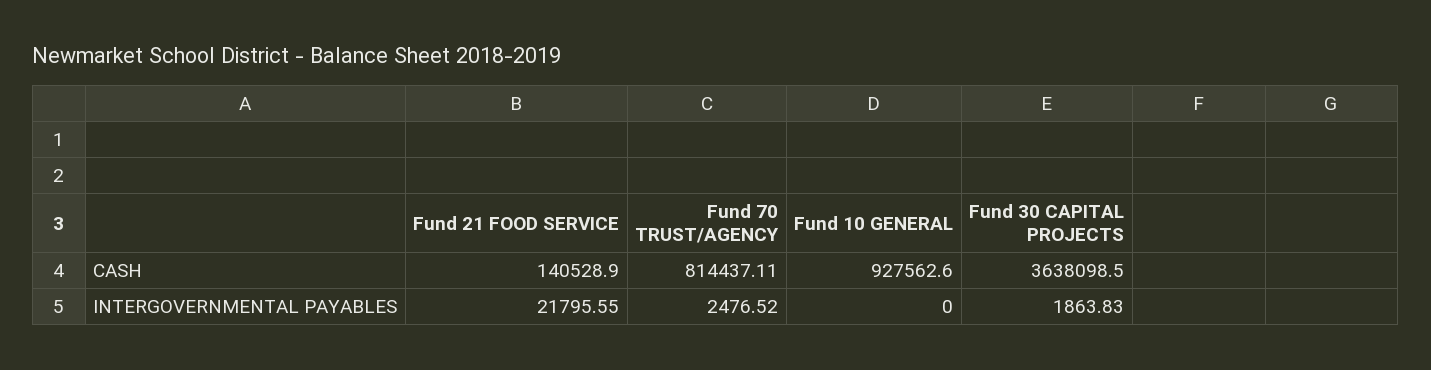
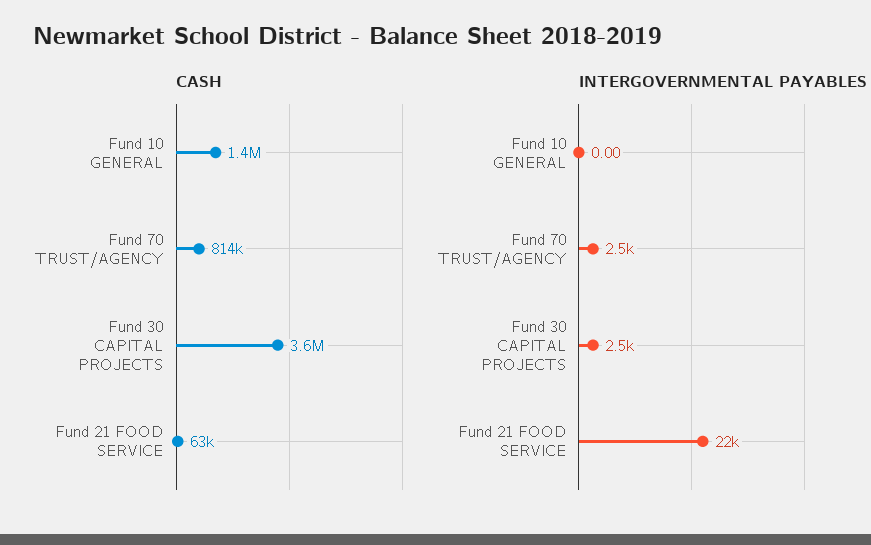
  {
    "CASH": {
-     "Fund 21 FOOD SERVICE": 140528.9,
+     "Fund 21 FOOD SERVICE": 63000,
      "Fund 70 TRUST/AGENCY": 814437.11,
-     "Fund 10 GENERAL": 927562.6,
+     "Fund 10 GENERAL": 1400000,
      "Fund 30 CAPITAL PROJECTS": 3638098.5
    },
    "INTERGOVERNMENTAL PAYABLES": {
      "Fund 21 FOOD SERVICE": 21795.55,
      "Fund 70 TRUST/AGENCY": 2476.52,
      "Fund 10 GENERAL": 0,
-     "Fund 30 CAPITAL PROJECTS": 1863.83
+     "Fund 30 CAPITAL PROJECTS": 2500
    }
  }

